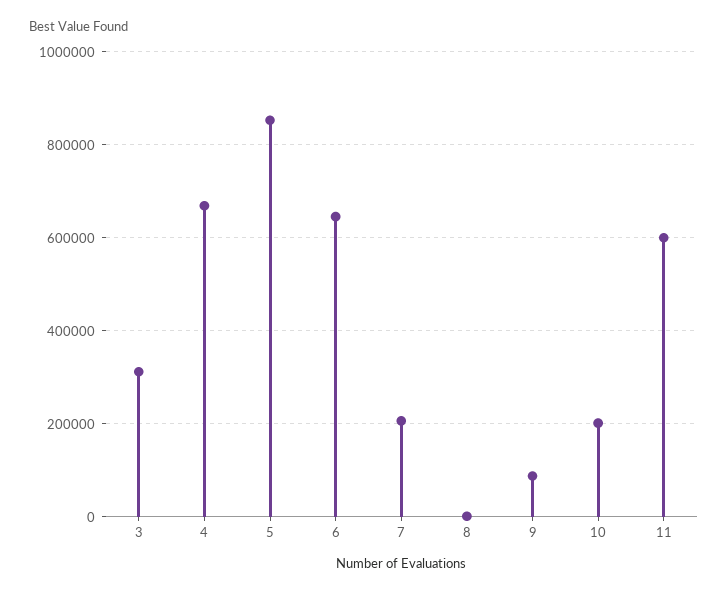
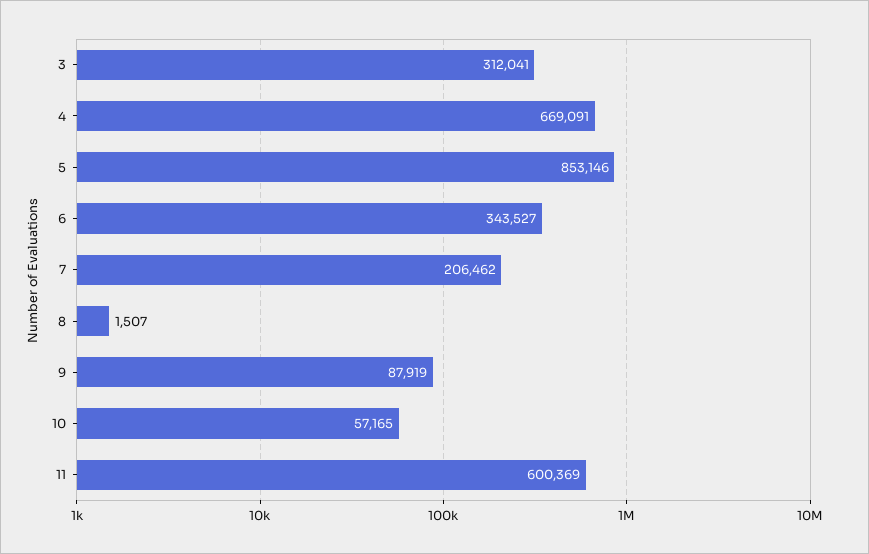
  {
    "3": 312041,
    "4": 669091,
    "5": 853146,
-   "6": 640000,
+   "6": 343527,
    "7": 206462,
    "8": 1507,
    "9": 87919,
-   "10": 200000,
+   "10": 57165,
    "11": 600369
  }

